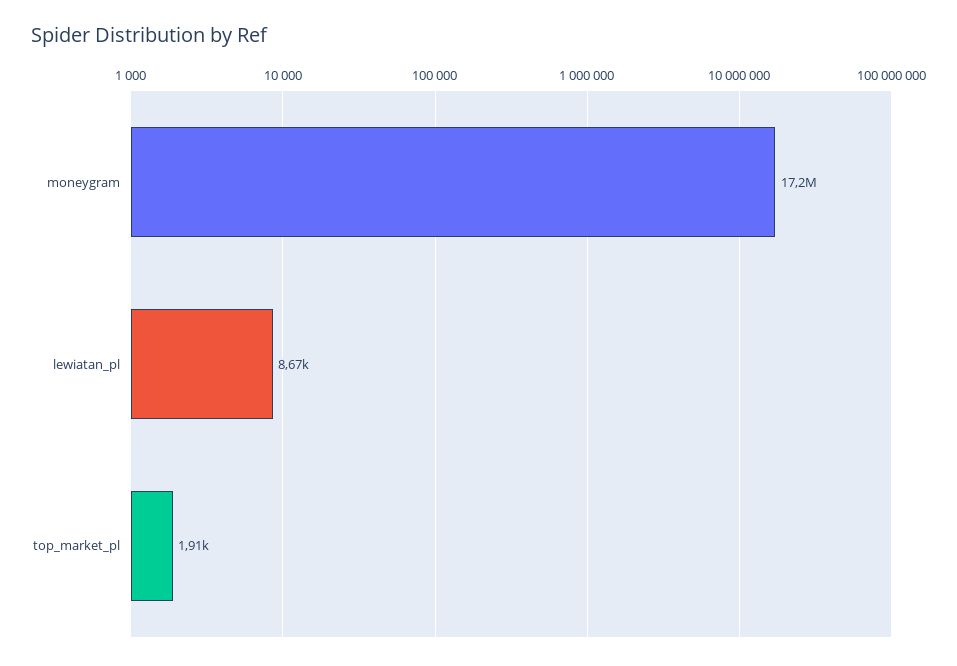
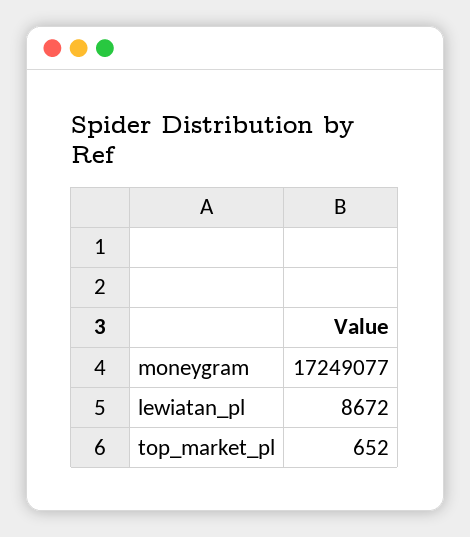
  {
    "moneygram": 17249077,
    "lewiatan_pl": 8672,
-   "top_market_pl": 1910
+   "top_market_pl": 652
  }

